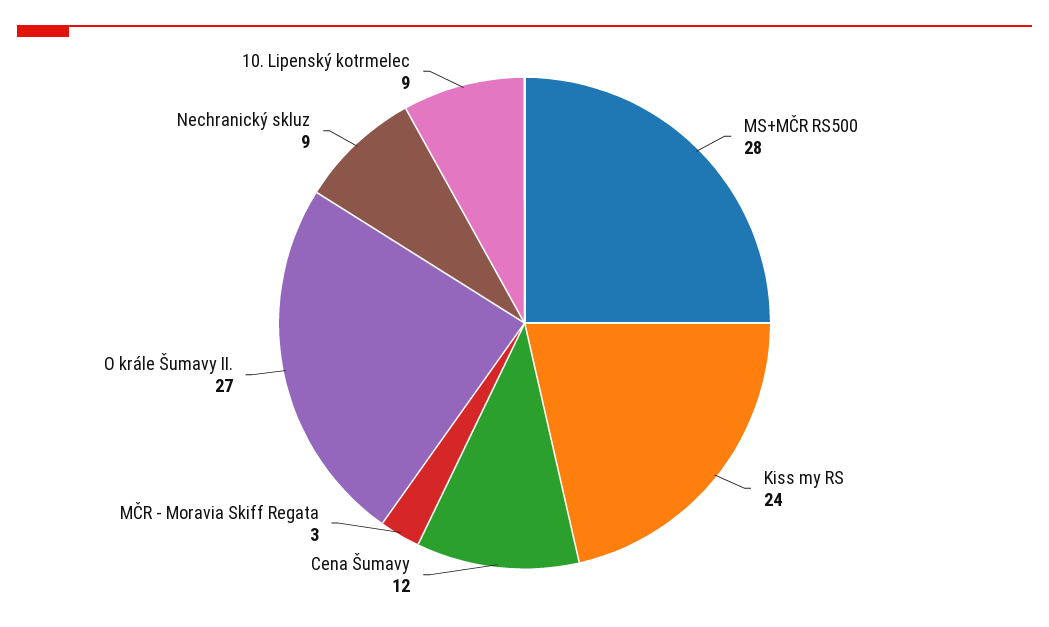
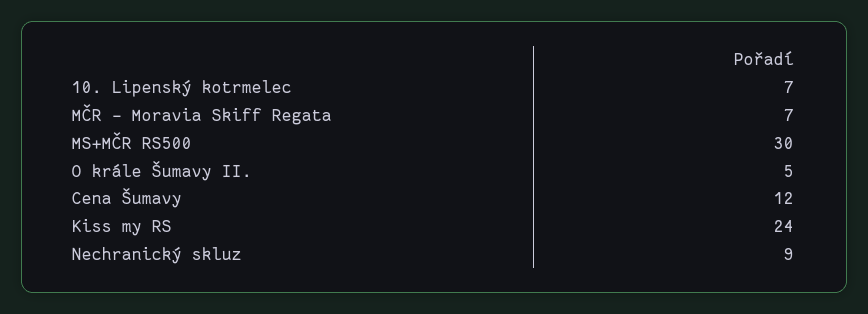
  {
-   "MS+MČR RS500": 28,
+   "MS+MČR RS500": 30,
    "Kiss my RS": 24,
    "Cena Šumavy": 12,
-   "MČR - Moravia Skiff Regata": 3,
+   "MČR - Moravia Skiff Regata": 7,
-   "O krále Šumavy II.": 27,
+   "O krále Šumavy II.": 5,
    "Nechranický skluz": 9,
-   "10. Lipenský kotrmelec": 9
+   "10. Lipenský kotrmelec": 7
  }

